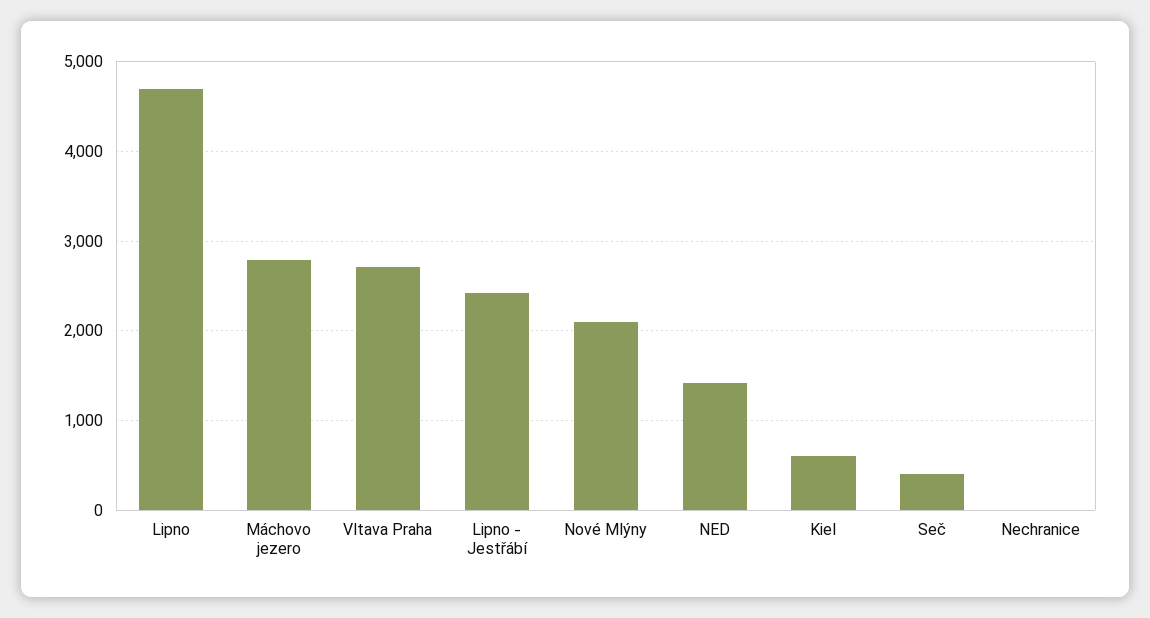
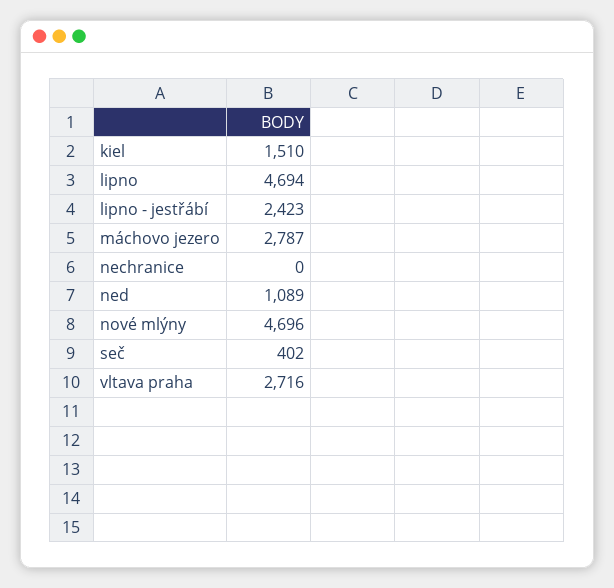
  {
    "Lipno": 4694,
    "Máchovo jezero": 2787,
    "Vltava Praha": 2716,
    "Lipno - Jestřábí": 2423,
-   "Nové Mlýny": 2100,
+   "Nové Mlýny": 4696,
-   "NED": 1400,
+   "NED": 1089,
-   "Kiel": 600,
+   "Kiel": 1510,
    "Seč": 402,
    "Nechranice": 0
  }

